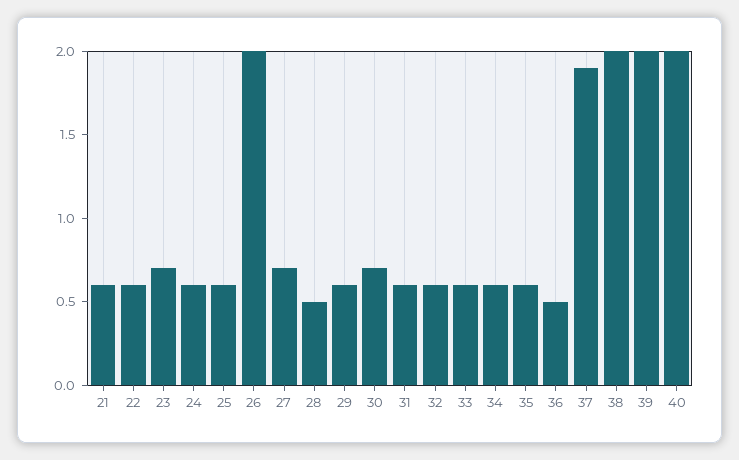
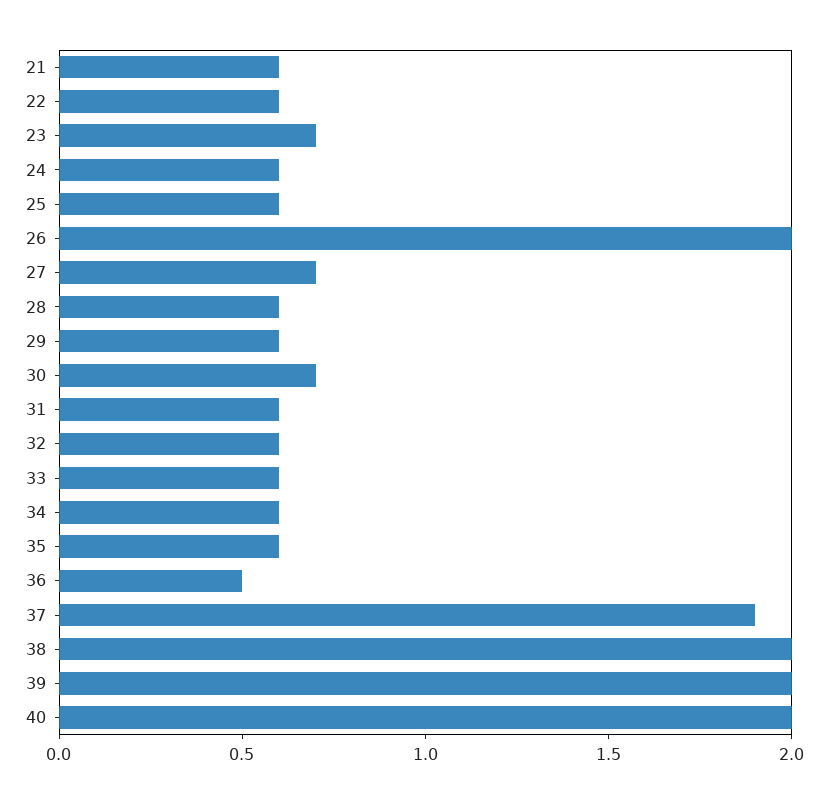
  {
    "21": 0.6,
    "22": 0.6,
    "23": 0.7,
    "24": 0.6,
    "25": 0.6,
    "26": 2,
    "27": 0.7,
-   "28": 0.5,
+   "28": 0.6,
    "29": 0.6,
    "30": 0.7,
    "31": 0.6,
    "32": 0.6,
    "33": 0.6,
    "34": 0.6,
    "35": 0.6,
    "36": 0.5,
    "37": 1.9,
    "38": 2,
    "39": 2,
    "40": 2
  }

